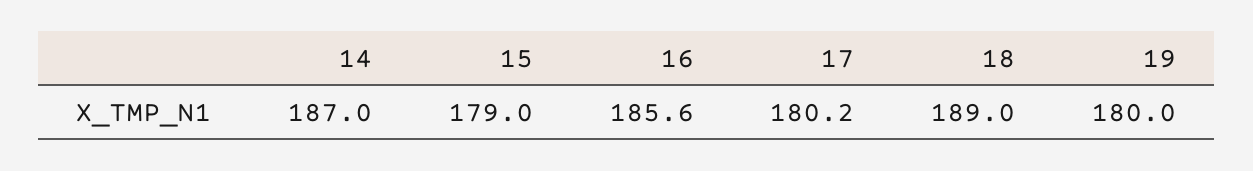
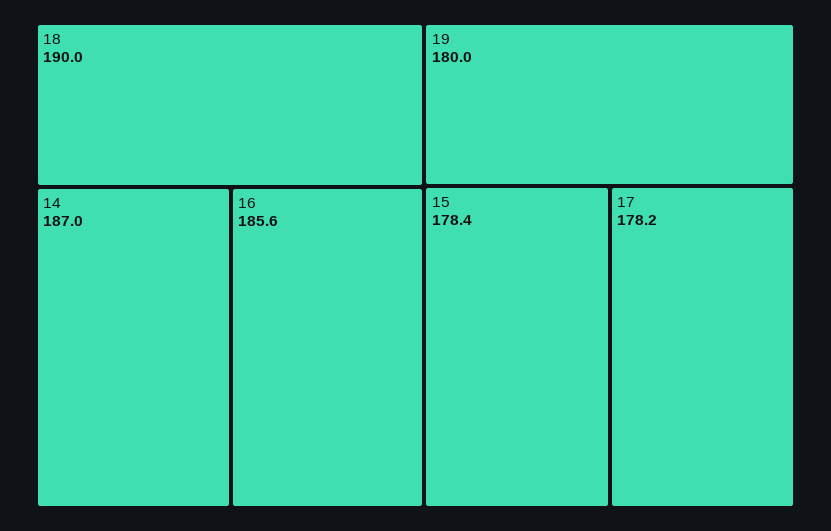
  {
    "14": 187,
-   "15": 179,
+   "15": 178.4,
    "16": 185.6,
-   "17": 180.2,
+   "17": 178.2,
-   "18": 189,
+   "18": 190,
    "19": 180
  }

